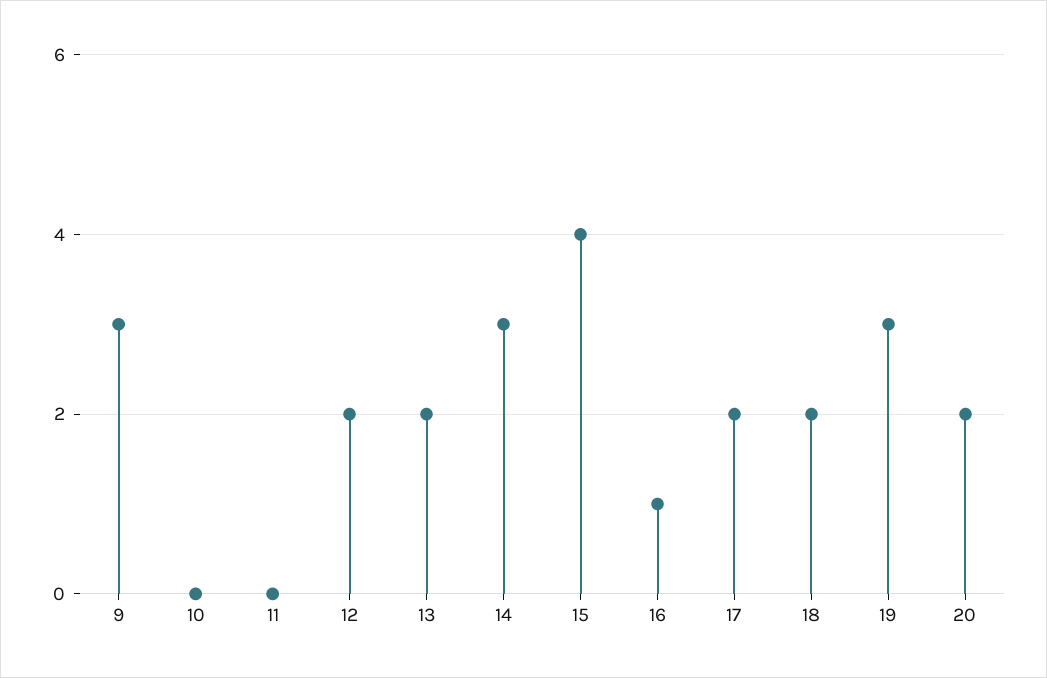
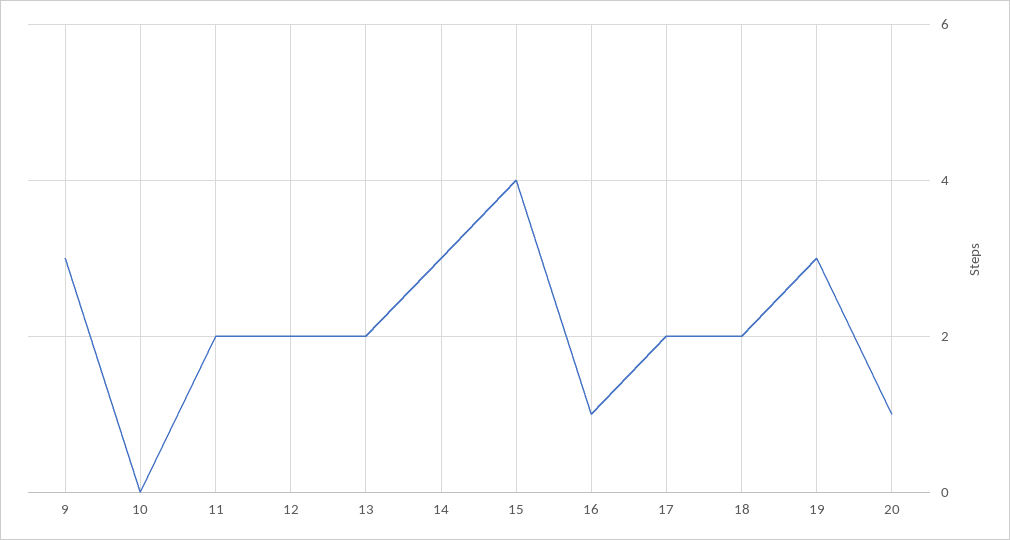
  {
    "9": 3,
    "10": 0,
-   "11": 0,
+   "11": 2,
    "12": 2,
    "13": 2,
    "14": 3,
    "15": 4,
    "16": 1,
    "17": 2,
    "18": 2,
    "19": 3,
-   "20": 2
+   "20": 1
  }

